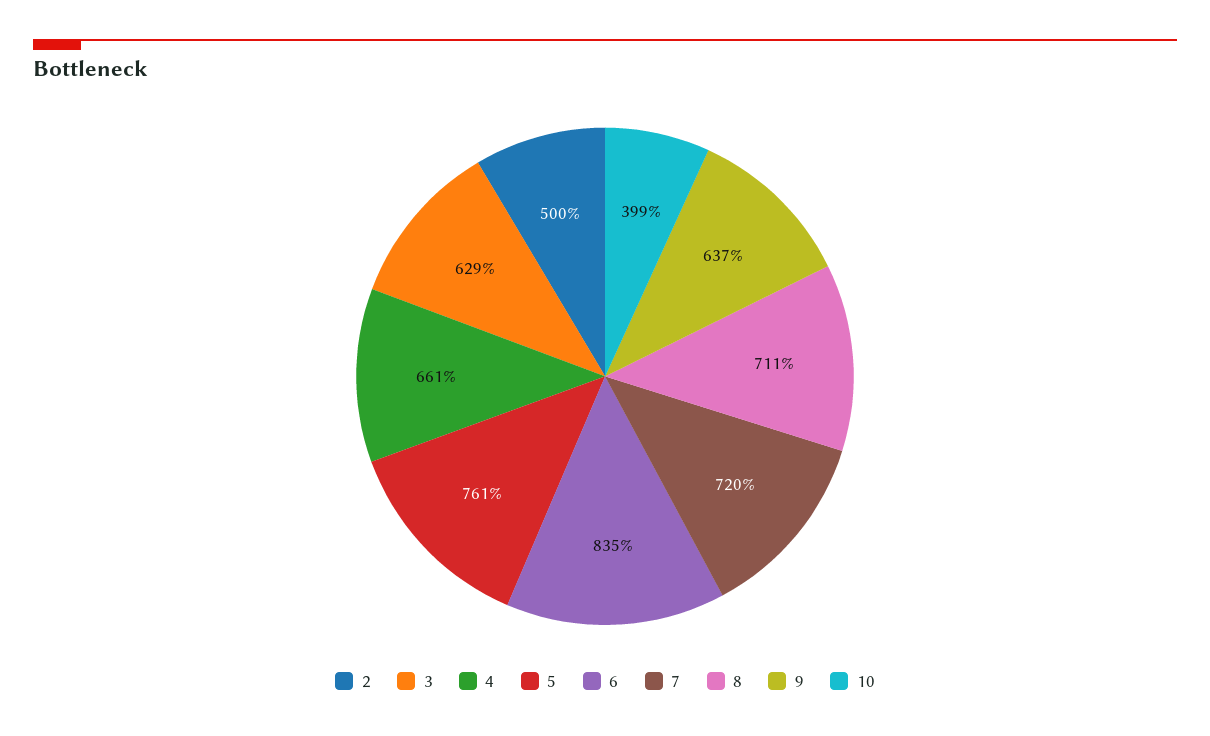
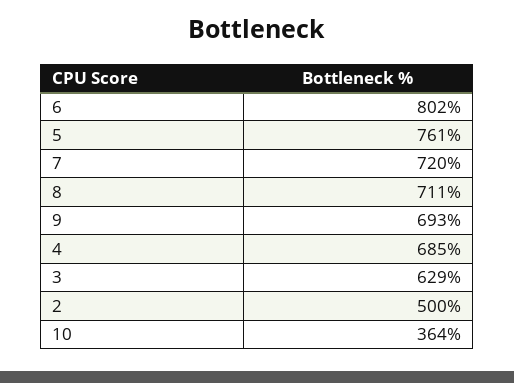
  {
    "2": 500,
    "3": 629,
-   "4": 661,
+   "4": 685,
    "5": 761,
-   "6": 835,
+   "6": 802,
    "7": 720,
    "8": 711,
-   "9": 637,
+   "9": 693,
-   "10": 399
+   "10": 364
  }

